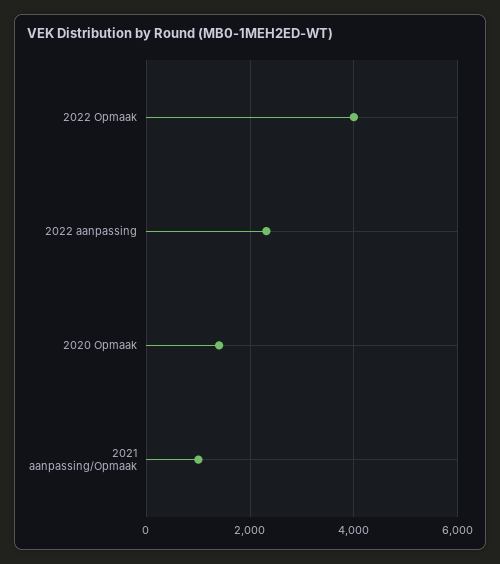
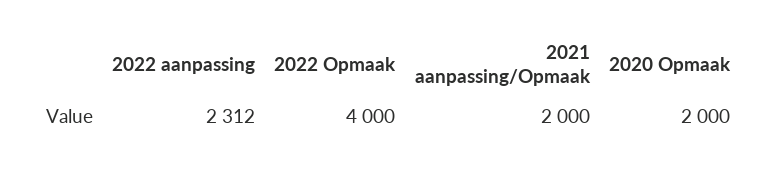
  {
    "2022 Opmaak": 4000,
    "2022 aanpassing": 2312,
-   "2020 Opmaak": 1400,
+   "2020 Opmaak": 2000,
-   "2021 aanpassing/Opmaak": 1000
+   "2021 aanpassing/Opmaak": 2000
  }

